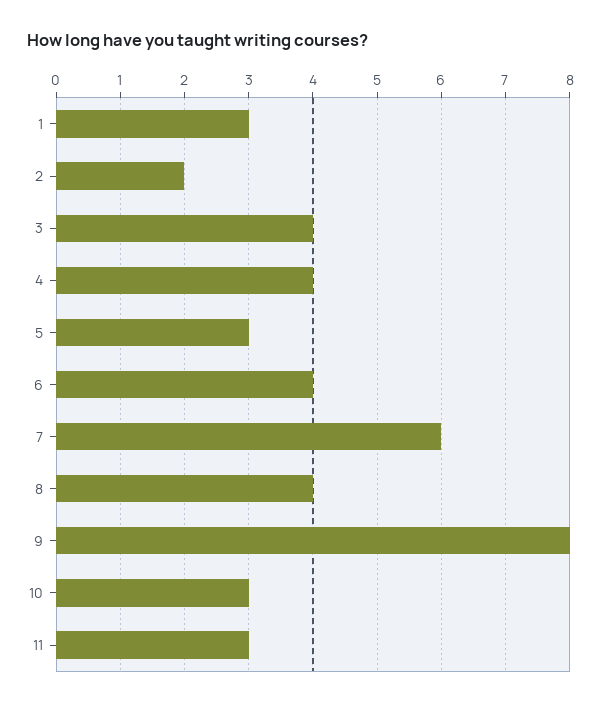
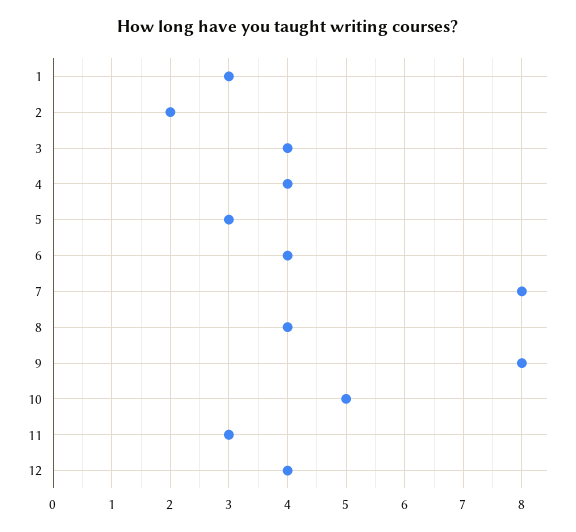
  {
    "1": 3,
    "2": 2,
    "3": 4,
    "4": 4,
    "5": 3,
    "6": 4,
-   "7": 6,
+   "7": 8,
    "8": 4,
    "9": 8,
-   "10": 3,
+   "10": 5,
-   "11": 3
+   "11": 3,
+   "12": 4
  }

